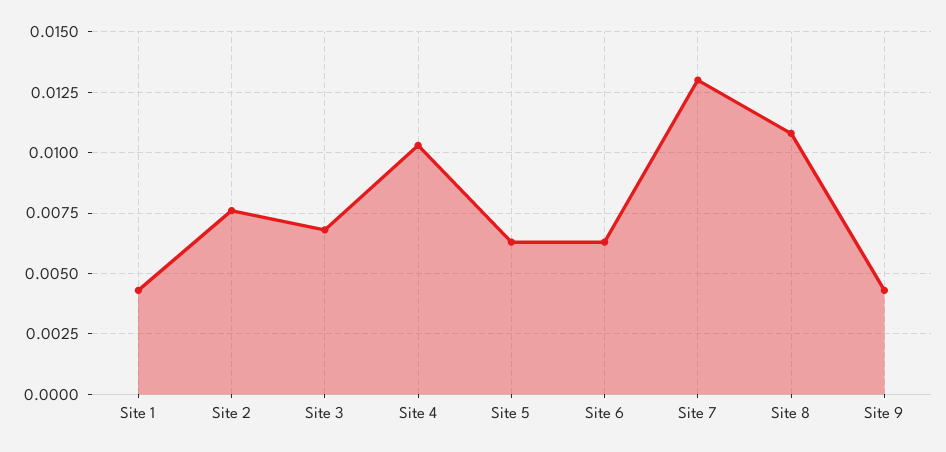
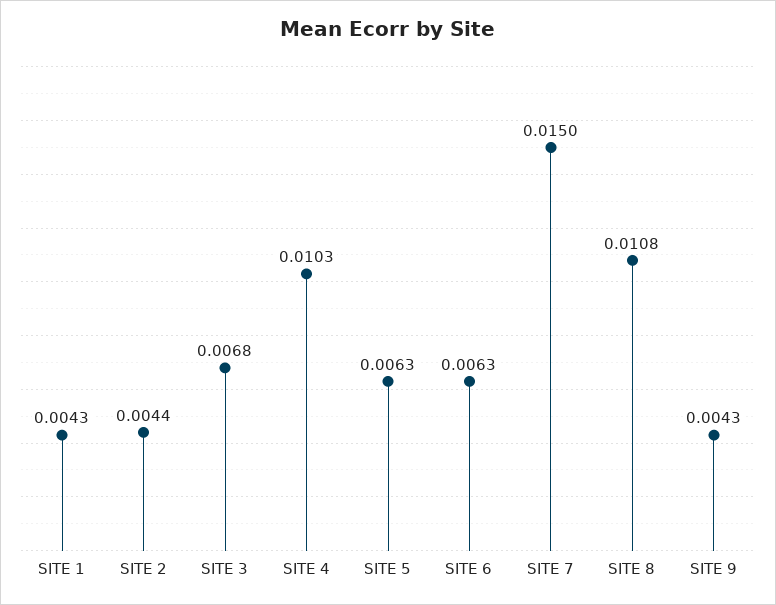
  {
    "Site 1": 0.0043,
-   "Site 2": 0.0075,
+   "Site 2": 0.0044,
    "Site 3": 0.0068,
    "Site 4": 0.0103,
    "Site 5": 0.0063,
    "Site 6": 0.0063,
-   "Site 7": 0.013,
+   "Site 7": 0.015,
    "Site 8": 0.0108,
    "Site 9": 0.0043
  }

